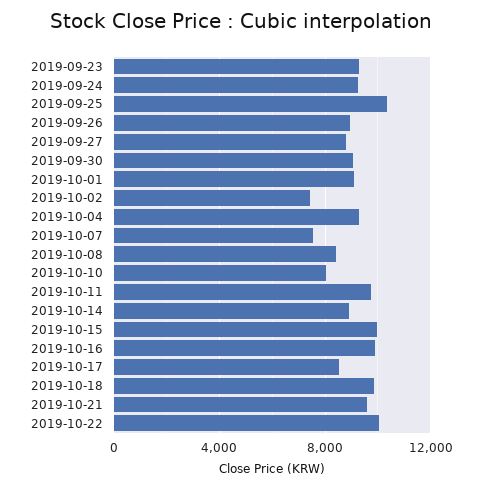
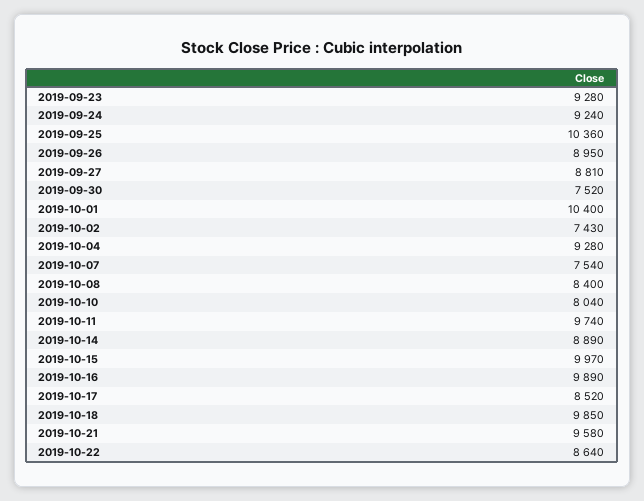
  {
    "2019-09-23": 9280,
    "2019-09-24": 9240,
    "2019-09-25": 10360,
    "2019-09-26": 8950,
    "2019-09-27": 8810,
-   "2019-09-30": 9000,
+   "2019-09-30": 7520,
-   "2019-10-01": 9000,
+   "2019-10-01": 10400,
    "2019-10-02": 7430,
    "2019-10-04": 9280,
    "2019-10-07": 7540,
    "2019-10-08": 8400,
    "2019-10-10": 8040,
    "2019-10-11": 9740,
    "2019-10-14": 8890,
    "2019-10-15": 9970,
    "2019-10-16": 9890,
    "2019-10-17": 8520,
    "2019-10-18": 9850,
    "2019-10-21": 9580,
-   "2019-10-22": 10000
+   "2019-10-22": 8640
  }

